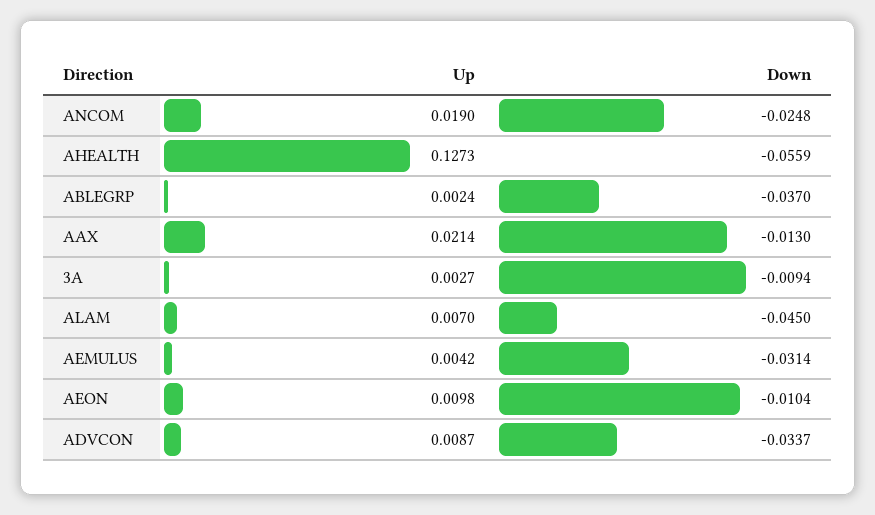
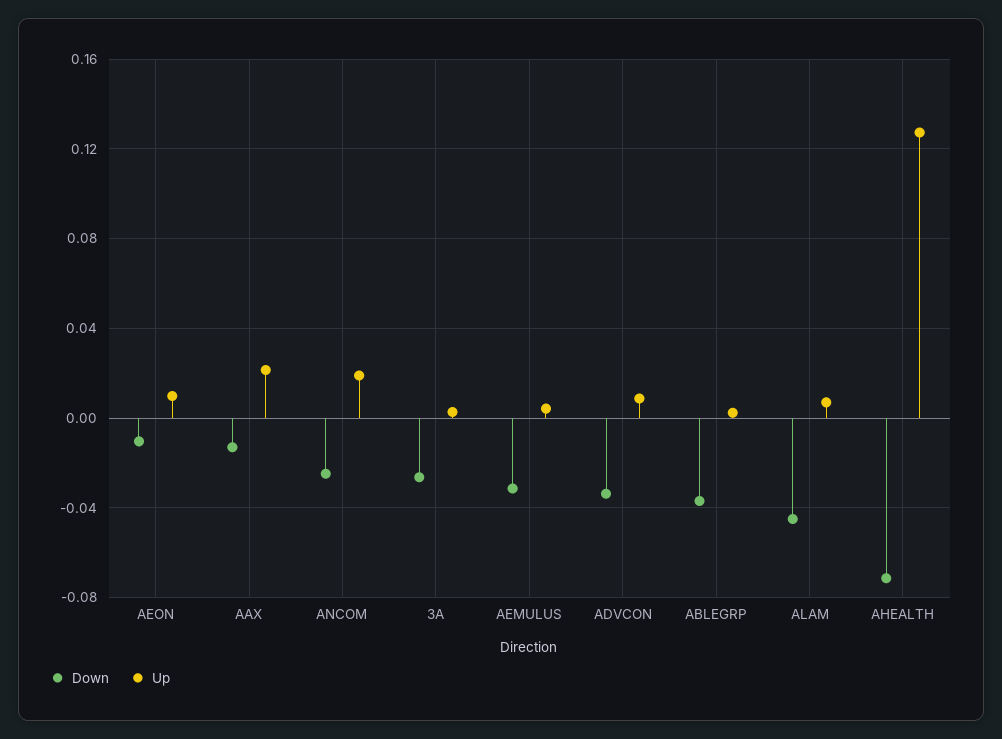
  {
    "Up": {
      "ANCOM": 0.019,
      "AHEALTH": 0.1273,
      "ABLEGRP": 0.0024,
      "AAX": 0.0214,
      "3A": 0.0027,
      "ALAM": 0.007,
      "AEMULUS": 0.0042,
      "AEON": 0.0098,
      "ADVCON": 0.0087
    },
    "Down": {
      "ANCOM": -0.0248,
-     "AHEALTH": -0.0559,
+     "AHEALTH": -0.07,
      "ABLEGRP": -0.037,
      "AAX": -0.013,
-     "3A": -0.0094,
+     "3A": -0.025,
      "ALAM": -0.045,
      "AEMULUS": -0.0314,
      "AEON": -0.0104,
      "ADVCON": -0.0337
    }
  }

